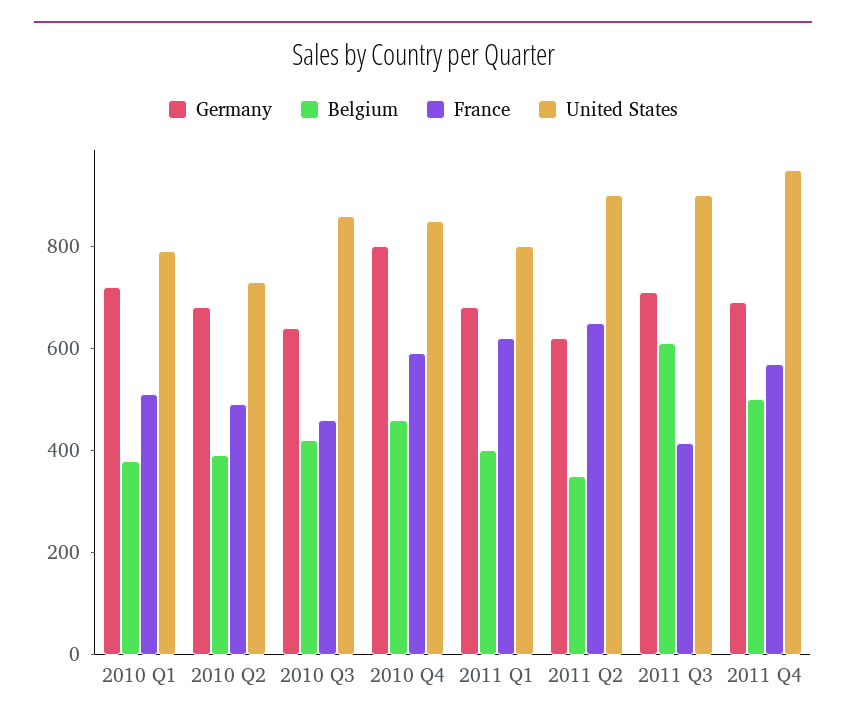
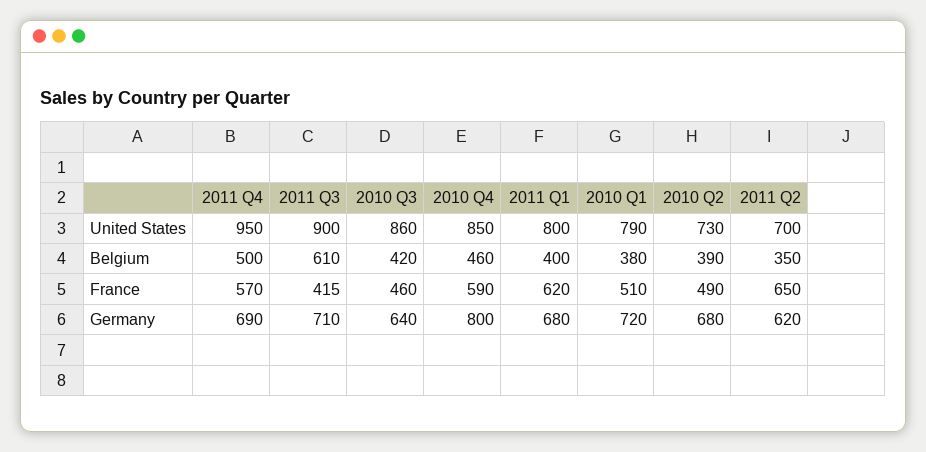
  {
    "Germany": {
      "2010 Q1": 720,
      "2010 Q2": 680,
      "2010 Q3": 640,
      "2010 Q4": 800,
      "2011 Q1": 680,
      "2011 Q2": 620,
      "2011 Q3": 710,
      "2011 Q4": 690
    },
    "Belgium": {
      "2010 Q1": 380,
      "2010 Q2": 390,
      "2010 Q3": 420,
      "2010 Q4": 460,
      "2011 Q1": 400,
      "2011 Q2": 350,
      "2011 Q3": 610,
      "2011 Q4": 500
    },
    "France": {
      "2010 Q1": 510,
      "2010 Q2": 490,
      "2010 Q3": 460,
      "2010 Q4": 590,
      "2011 Q1": 620,
      "2011 Q2": 650,
      "2011 Q3": 415,
      "2011 Q4": 570
    },
    "United States": {
      "2010 Q1": 790,
      "2010 Q2": 730,
      "2010 Q3": 860,
      "2010 Q4": 850,
      "2011 Q1": 800,
-     "2011 Q2": 900,
+     "2011 Q2": 700,
      "2011 Q3": 900,
      "2011 Q4": 950
    }
  }

